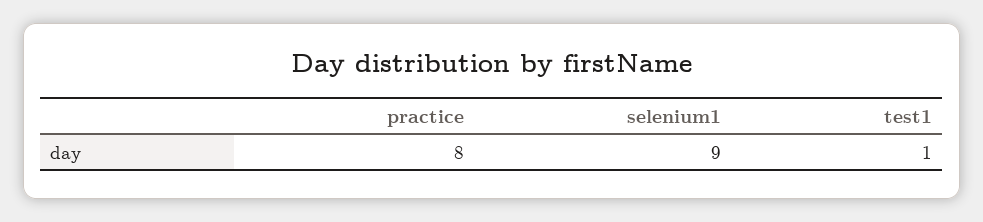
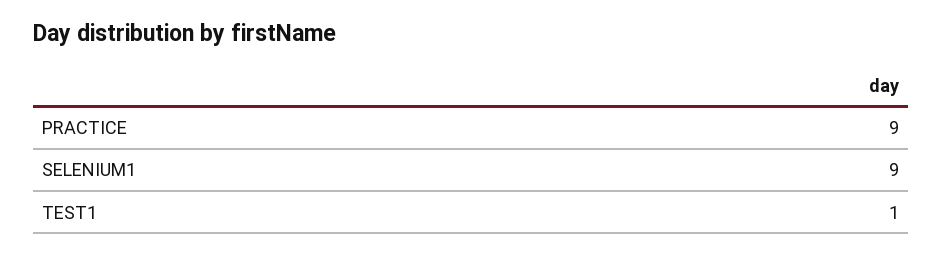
  {
-   "practice": 8,
+   "practice": 9,
    "selenium1": 9,
    "test1": 1
  }

